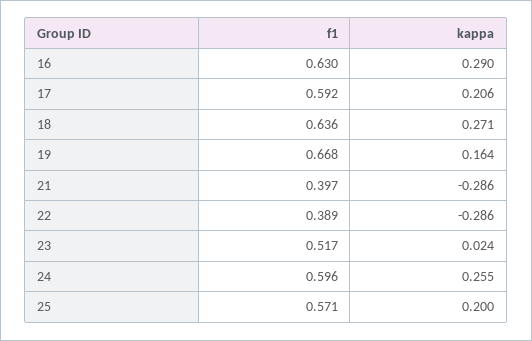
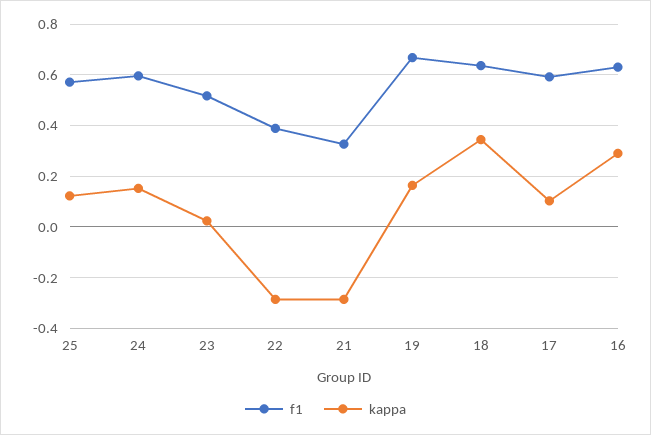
  {
    "f1": {
      "16": 0.63,
      "17": 0.592,
      "18": 0.636,
      "19": 0.668,
-     "21": 0.397,
+     "21": 0.325,
      "22": 0.389,
      "23": 0.517,
      "24": 0.596,
      "25": 0.571
    },
    "kappa": {
      "16": 0.29,
-     "17": 0.206,
+     "17": 0.1,
-     "18": 0.271,
+     "18": 0.35,
      "19": 0.164,
      "21": -0.286,
      "22": -0.286,
      "23": 0.024,
-     "24": 0.255,
+     "24": 0.15,
-     "25": 0.2
+     "25": 0.125
    }
  }

